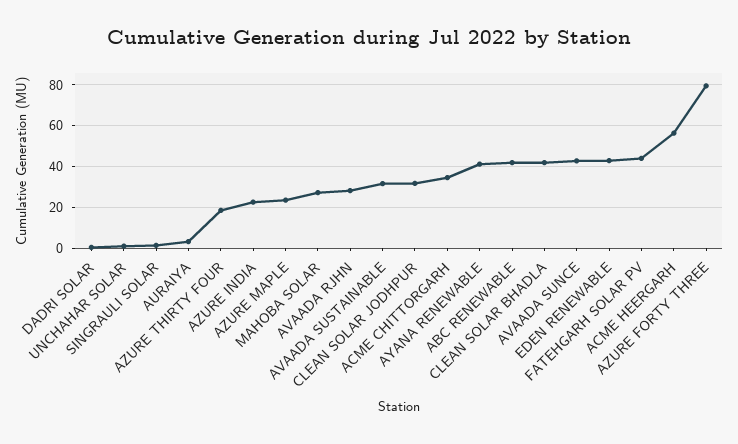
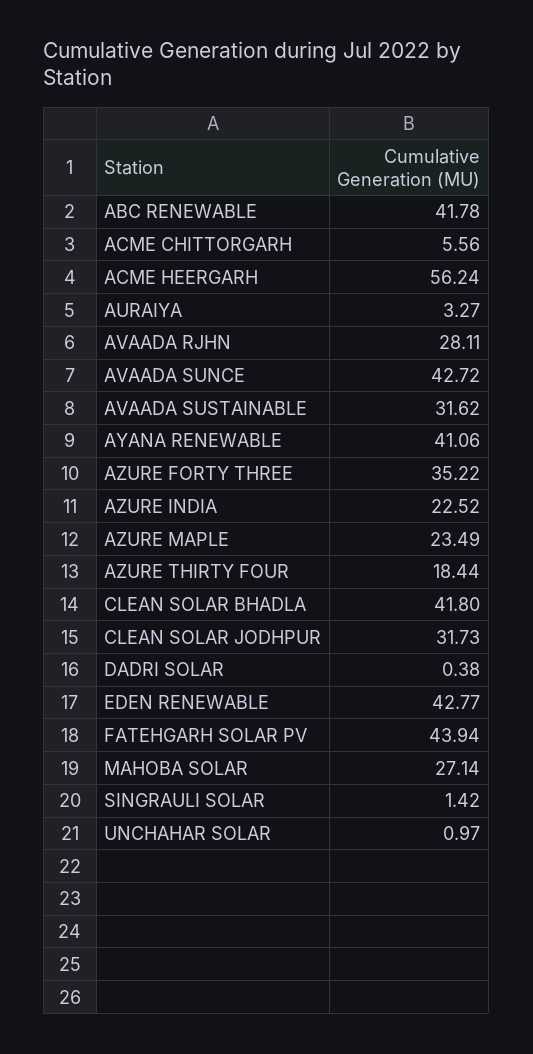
  {
    "DADRI SOLAR": 0.38,
    "UNCHAHAR SOLAR": 0.97,
    "SINGRAULI SOLAR": 1.42,
    "AURAIYA": 3.27,
    "AZURE THIRTY FOUR": 18.44,
    "AZURE INDIA": 22.52,
    "AZURE MAPLE": 23.49,
    "MAHOBA SOLAR": 27.14,
    "AVAADA RJHN": 28.11,
    "AVAADA SUSTAINABLE": 31.62,
    "CLEAN SOLAR JODHPUR": 31.73,
-   "ACME CHITTORGARH": 35,
+   "ACME CHITTORGARH": 5.56,
    "AYANA RENEWABLE": 41.06,
    "ABC RENEWABLE": 41.78,
    "CLEAN SOLAR BHADLA": 41.8,
    "AVAADA SUNCE": 42.72,
    "EDEN RENEWABLE": 42.77,
    "FATEHGARH SOLAR PV": 43.94,
    "ACME HEERGARH": 56.24,
-   "AZURE FORTY THREE": 80
+   "AZURE FORTY THREE": 35.22
  }

